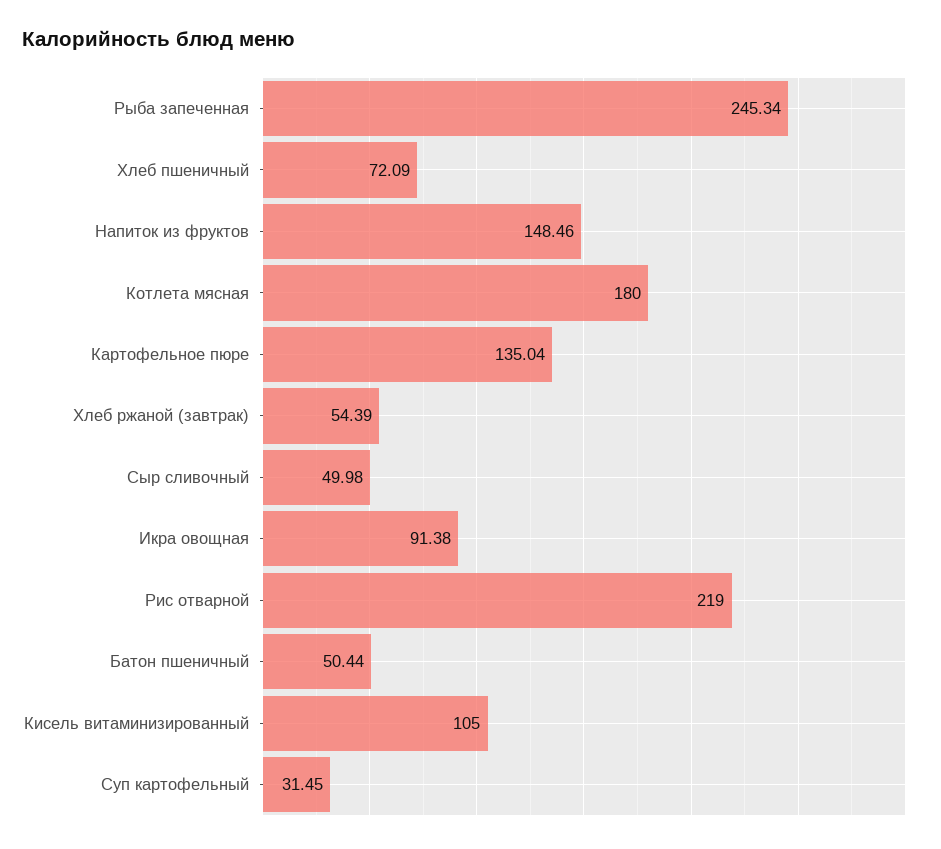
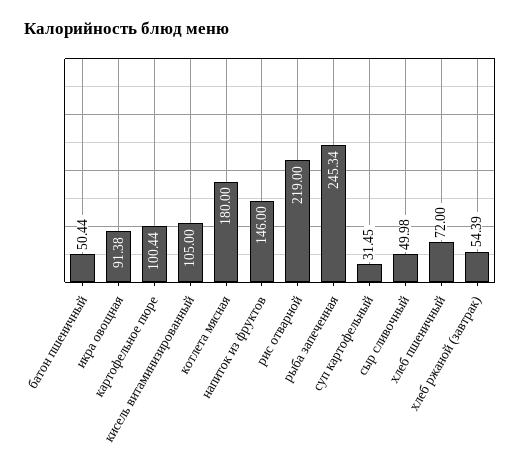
  {
    "Рыба запеченная": 245.34,
-   "Хлеб пшеничный": 72.09,
+   "Хлеб пшеничный": 72,
-   "Напиток из фруктов": 148.46,
+   "Напиток из фруктов": 146,
    "Котлета мясная": 180,
-   "Картофельное пюре": 135.04,
+   "Картофельное пюре": 100.44,
    "Хлеб ржаной (завтрак)": 54.39,
    "Сыр сливочный": 49.98,
    "Икра овощная": 91.38,
    "Рис отварной": 219,
    "Батон пшеничный": 50.44,
    "Кисель витаминизированный": 105,
    "Суп картофельный": 31.45
  }

